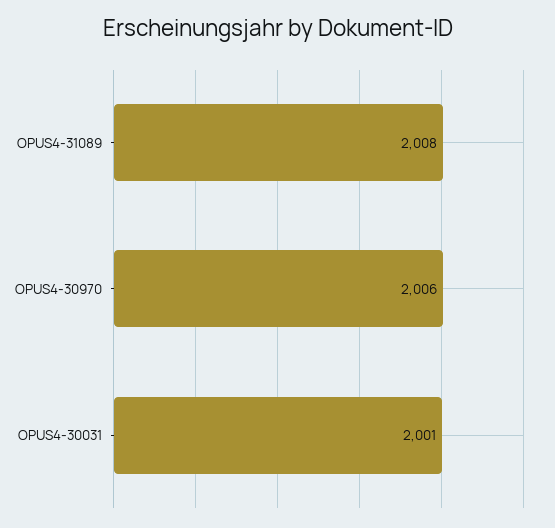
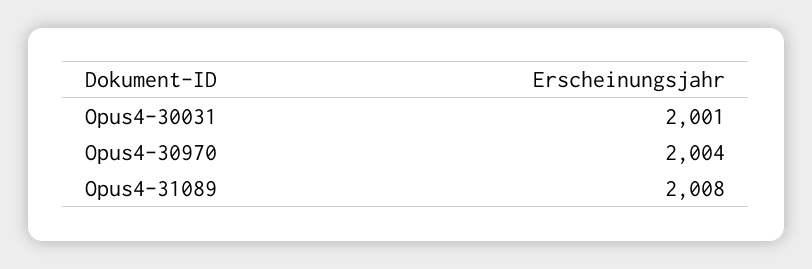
  {
    "OPUS4-31089": 2008,
-   "OPUS4-30970": 2006,
+   "OPUS4-30970": 2004,
    "OPUS4-30031": 2001
  }

